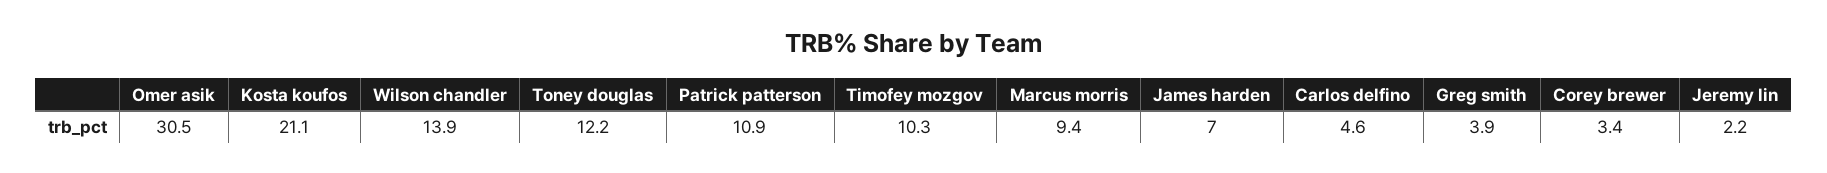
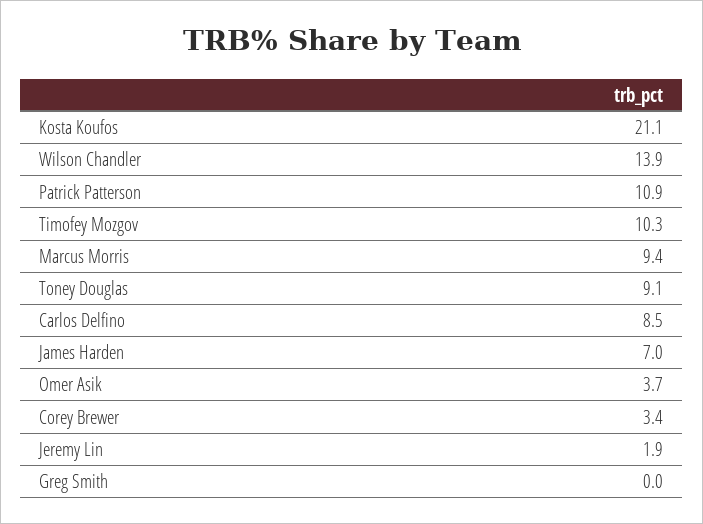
  {
-   "Omer asik": 30.5,
+   "Omer asik": 3.7,
    "Kosta koufos": 21.1,
    "Wilson chandler": 13.9,
-   "Toney douglas": 12.2,
+   "Toney douglas": 9.1,
    "Patrick patterson": 10.9,
    "Timofey mozgov": 10.3,
    "Marcus morris": 9.4,
    "James harden": 7,
-   "Carlos delfino": 4.6,
+   "Carlos delfino": 8.5,
-   "Greg smith": 3.9,
+   "Greg smith": 0,
    "Corey brewer": 3.4,
-   "Jeremy lin": 2.2
+   "Jeremy lin": 1.9
  }

